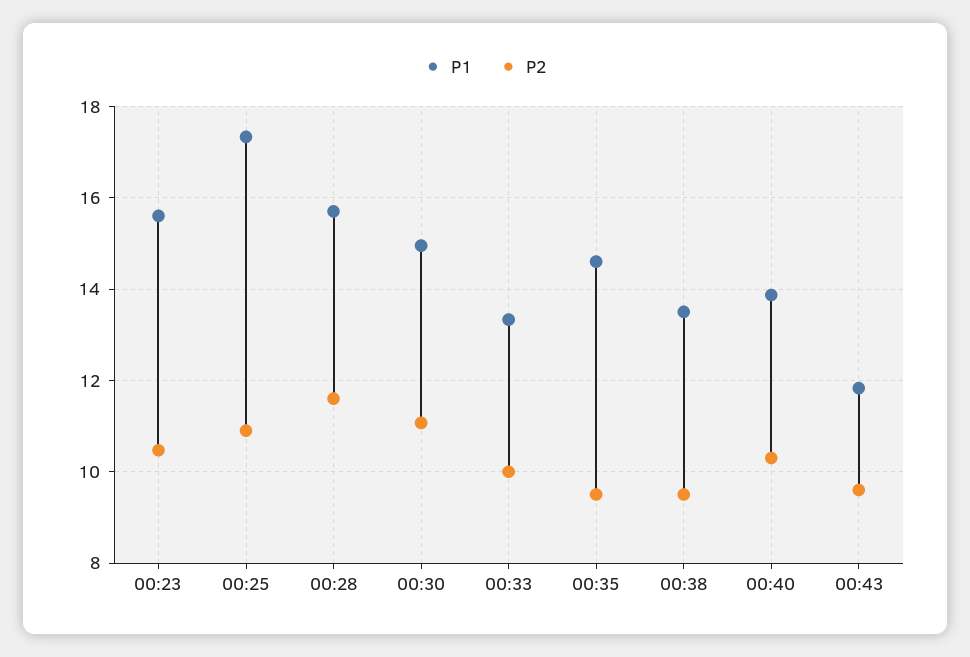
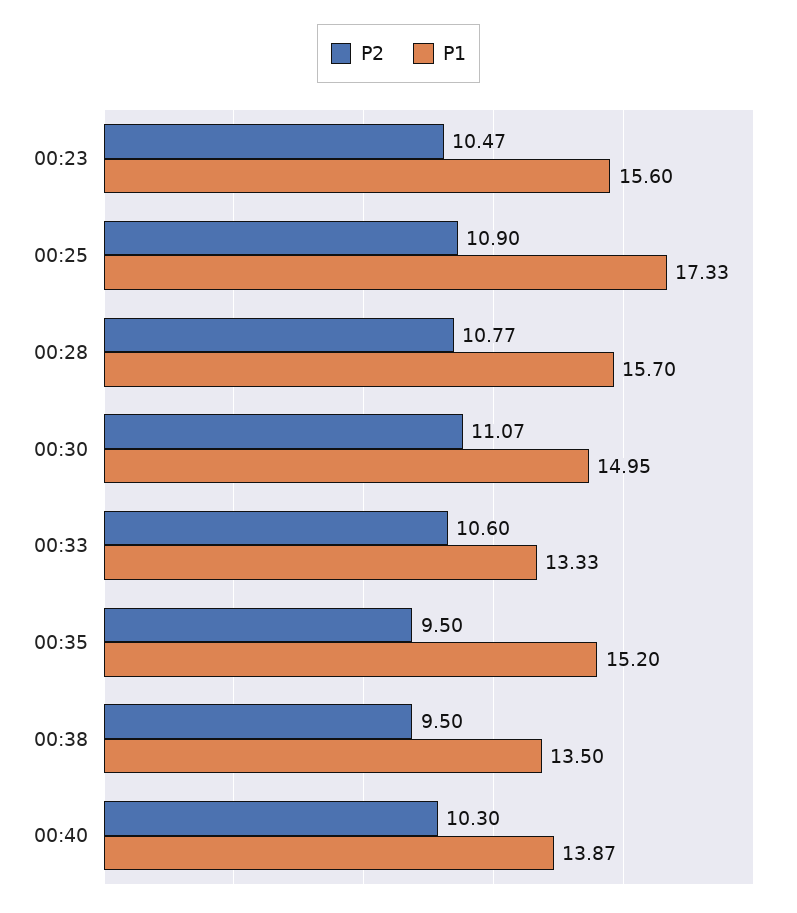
  {
    "P1": {
      "00:23": 15.6,
      "00:25": 17.33,
      "00:28": 15.7,
      "00:30": 14.95,
      "00:33": 13.33,
-     "00:35": 14.6,
+     "00:35": 15.2,
      "00:38": 13.5,
-     "00:40": 13.87,
+     "00:40": 13.87
-     "00:43": 11.8
    },
    "P2": {
      "00:23": 10.47,
      "00:25": 10.9,
-     "00:28": 11.6,
+     "00:28": 10.77,
      "00:30": 11.07,
-     "00:33": 10,
+     "00:33": 10.6,
      "00:35": 9.5,
      "00:38": 9.5,
-     "00:40": 10.3,
+     "00:40": 10.3
-     "00:43": 9.6
    }
  }

